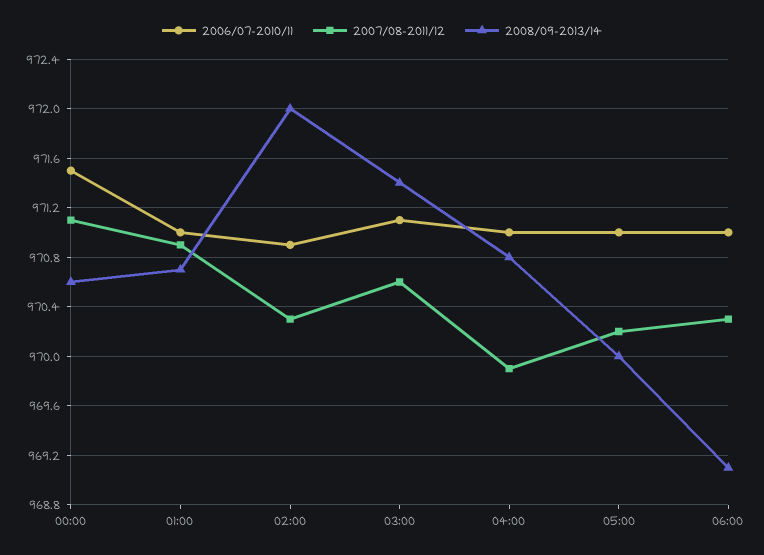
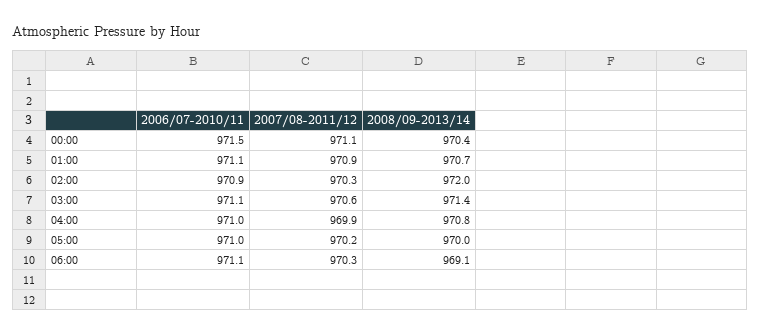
  {
    "2006/07-2010/11": {
      "00:00": 971.5,
-     "01:00": 971,
+     "01:00": 971.1,
      "02:00": 970.9,
      "03:00": 971.1,
      "04:00": 971,
      "05:00": 971,
-     "06:00": 971
+     "06:00": 971.1
    },
    "2007/08-2011/12": {
      "00:00": 971.1,
      "01:00": 970.9,
      "02:00": 970.3,
      "03:00": 970.6,
      "04:00": 969.9,
      "05:00": 970.2,
      "06:00": 970.3
    },
    "2008/09-2013/14": {
-     "00:00": 970.6,
+     "00:00": 970.4,
      "01:00": 970.7,
      "02:00": 972,
      "03:00": 971.4,
      "04:00": 970.8,
      "05:00": 970,
      "06:00": 969.1
    }
  }

